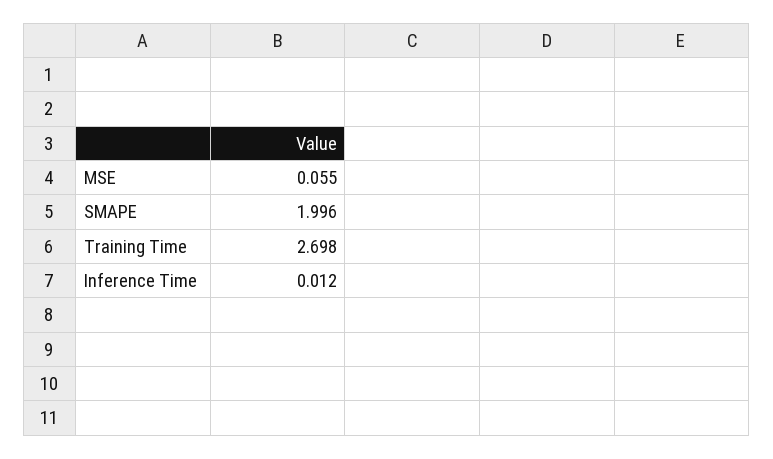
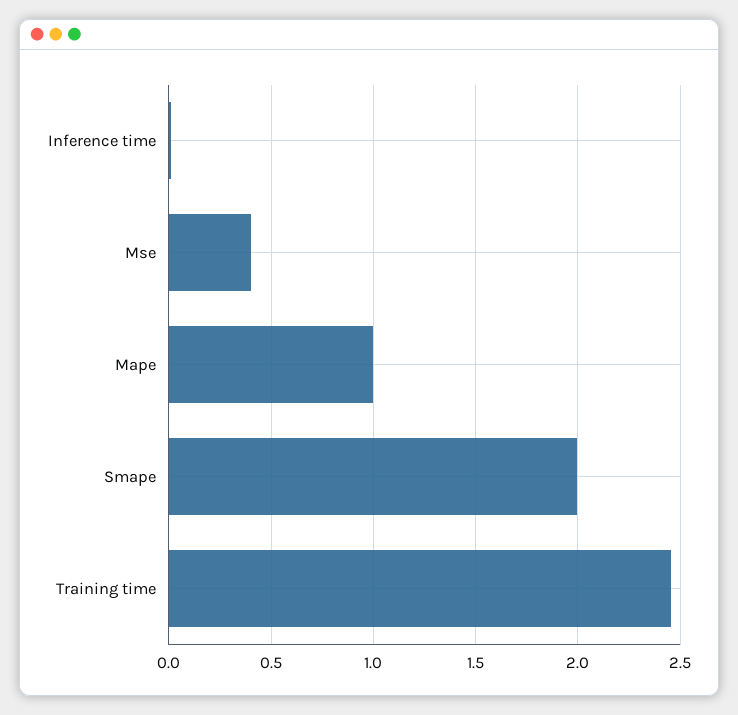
  {
-   "MSE": 0.055,
+   "MSE": 0.4,
    "SMAPE": 1.996,
-   "Training Time": 2.698,
+   "Training Time": 2.45,
-   "Inference Time": 0.012
+   "Inference Time": 0.012,
+   "Mape": 1
  }

